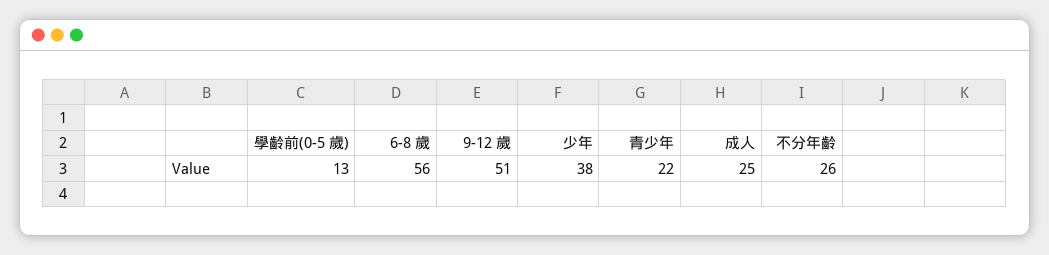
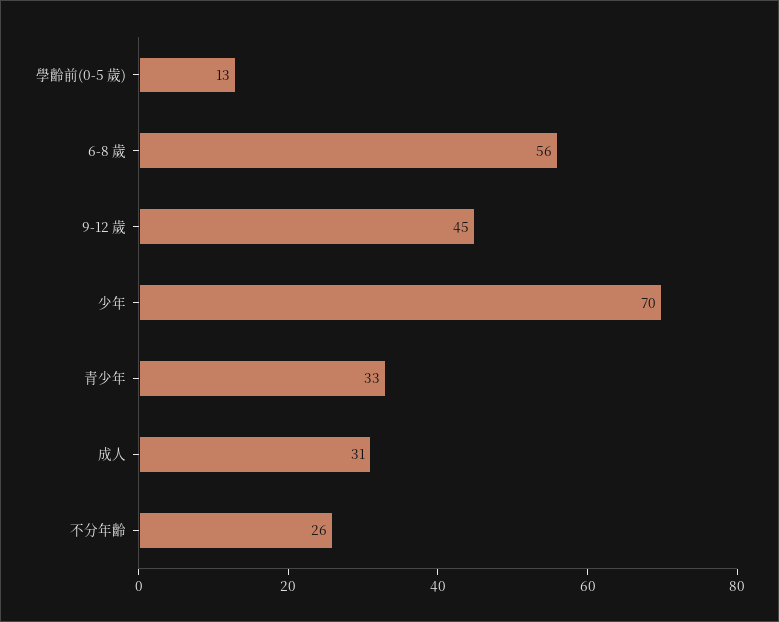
  {
    "學齡前(0-5 歲)": 13,
    "6-8 歲": 56,
-   "9-12 歲": 51,
+   "9-12 歲": 45,
-   "少年": 38,
+   "少年": 70,
-   "青少年": 22,
+   "青少年": 33,
-   "成人": 25,
+   "成人": 31,
    "不分年齡": 26
  }

